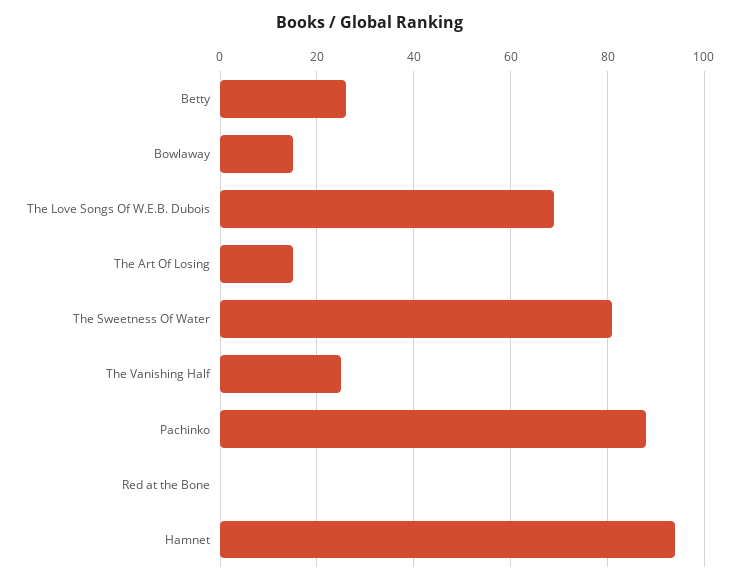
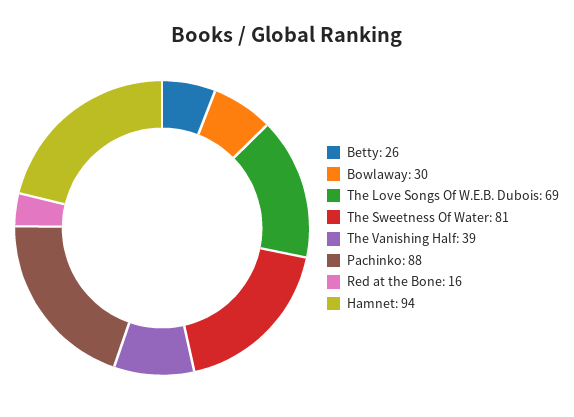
  {
    "Betty": 26,
-   "Bowlaway": 15,
+   "Bowlaway": 30,
    "The Love Songs Of W.E.B. Dubois": 69,
-   "The Art Of Losing": 15,
    "The Sweetness Of Water": 81,
-   "The Vanishing Half": 25,
+   "The Vanishing Half": 39,
    "Pachinko": 88,
-   "Red at the Bone": 0,
+   "Red at the Bone": 16,
    "Hamnet": 94
  }

